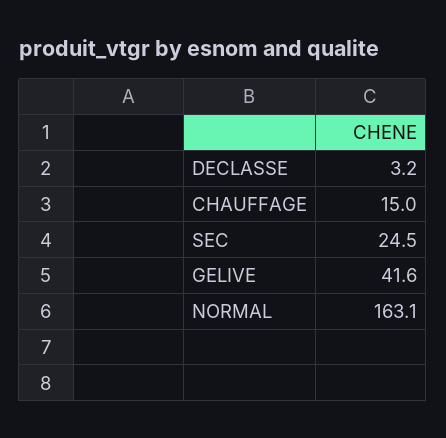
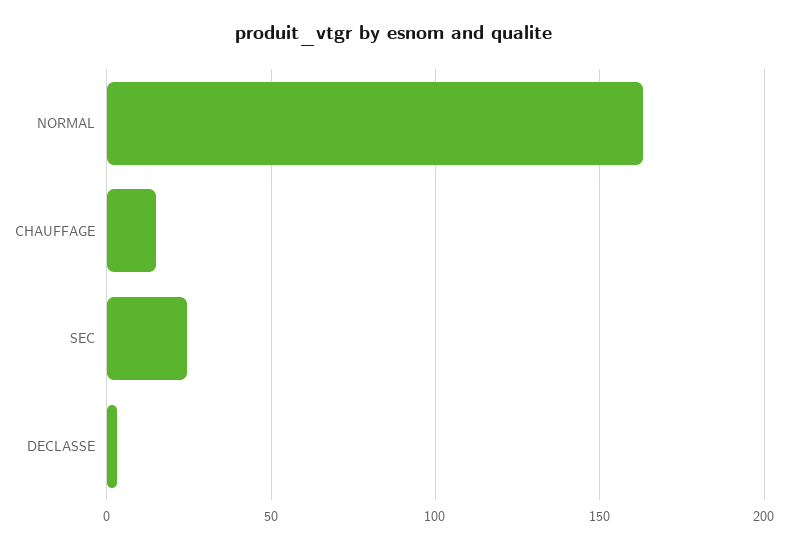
  {
    "DECLASSE": 3.2,
    "CHAUFFAGE": 15,
    "SEC": 24.5,
-   "GELIVE": 41.6,
    "NORMAL": 163.1
  }

